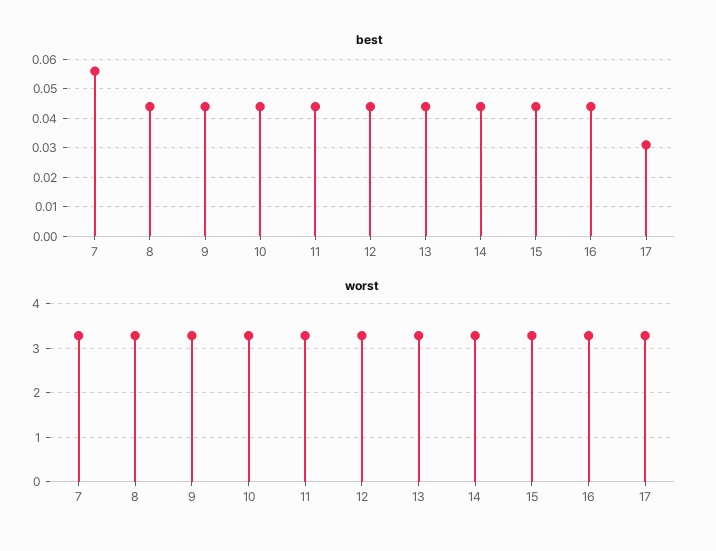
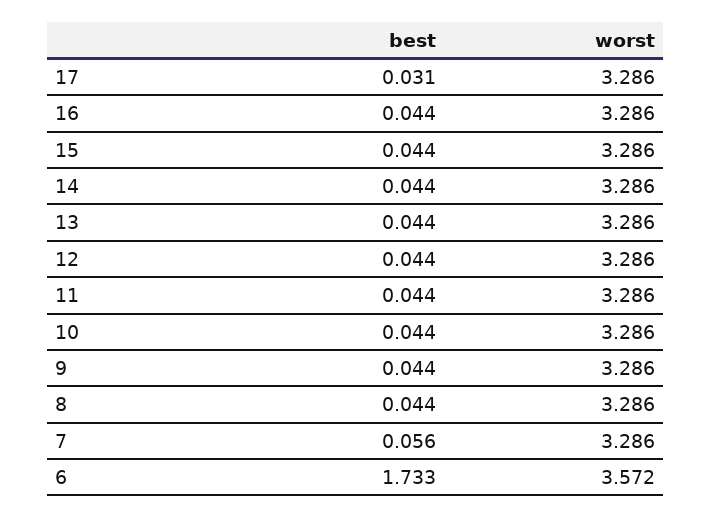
  {
    "best": {
      "7": 0.056,
      "8": 0.044,
      "9": 0.044,
      "10": 0.044,
      "11": 0.044,
      "12": 0.044,
      "13": 0.044,
      "14": 0.044,
      "15": 0.044,
      "16": 0.044,
-     "17": 0.031
+     "17": 0.031,
+     "6": 1.733
    },
    "worst": {
      "7": 3.286,
      "8": 3.286,
      "9": 3.286,
      "10": 3.286,
      "11": 3.286,
      "12": 3.286,
      "13": 3.286,
      "14": 3.286,
      "15": 3.286,
      "16": 3.286,
-     "17": 3.286
+     "17": 3.286,
+     "6": 3.572
    }
  }

